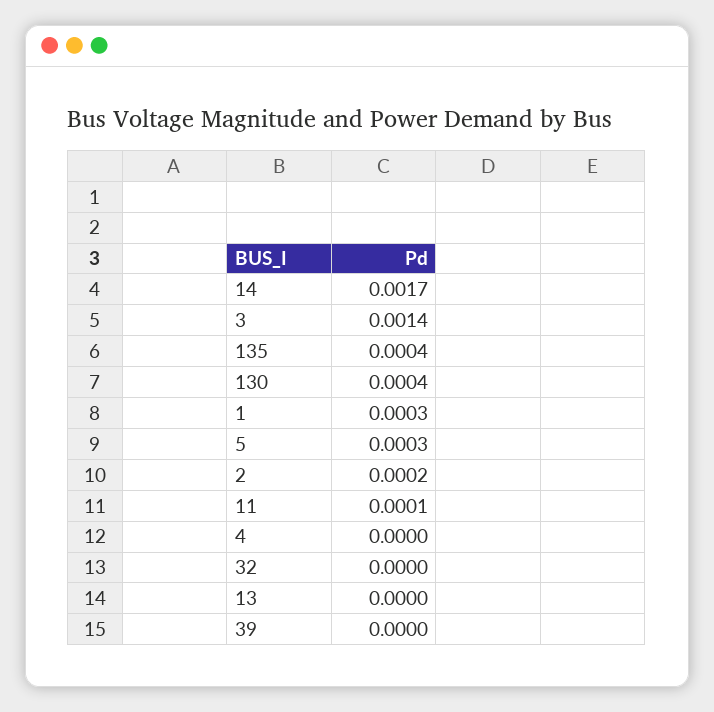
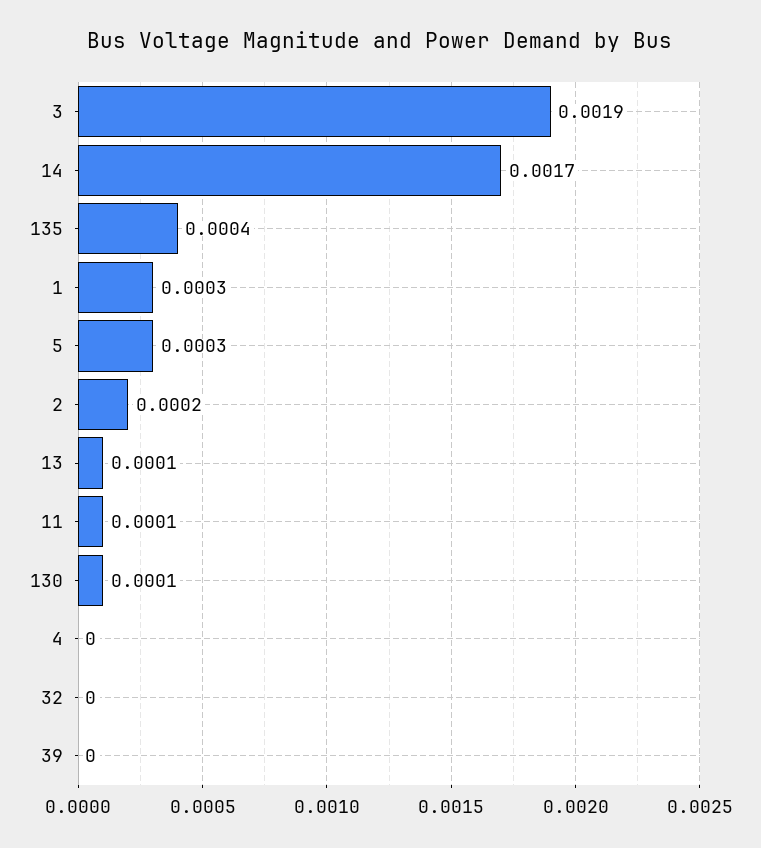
  {
    "14": 0.0017,
-   "3": 0.0014,
+   "3": 0.0019,
    "135": 0.0004,
-   "130": 0.0004,
+   "130": 0.0001,
    "1": 0.0003,
    "5": 0.0003,
    "2": 0.0002,
    "11": 0.0001,
    "4": 0,
    "32": 0,
-   "13": 0,
+   "13": 0.0001,
    "39": 0
  }

